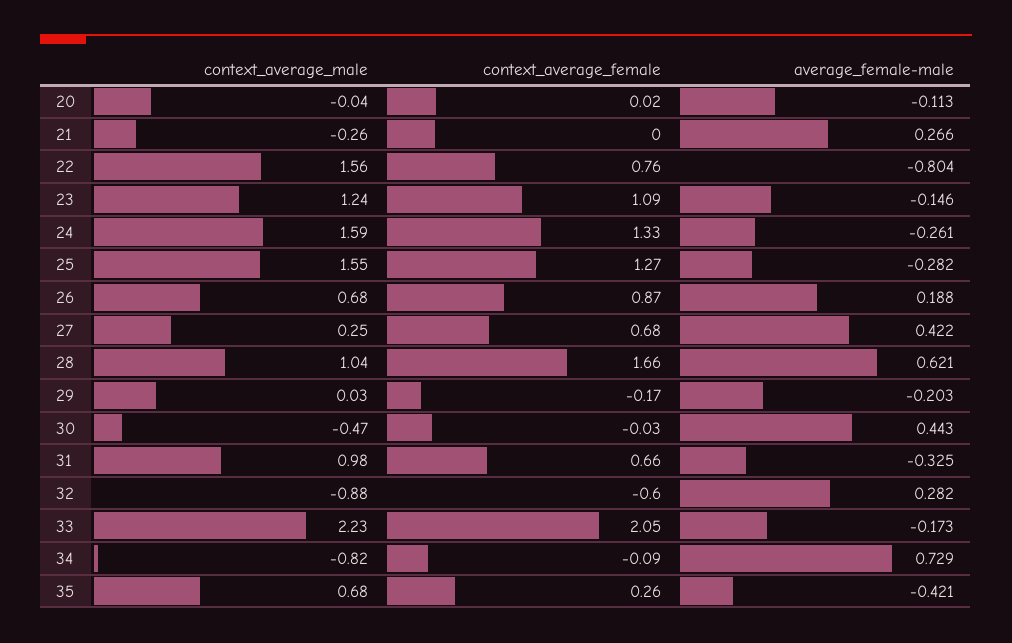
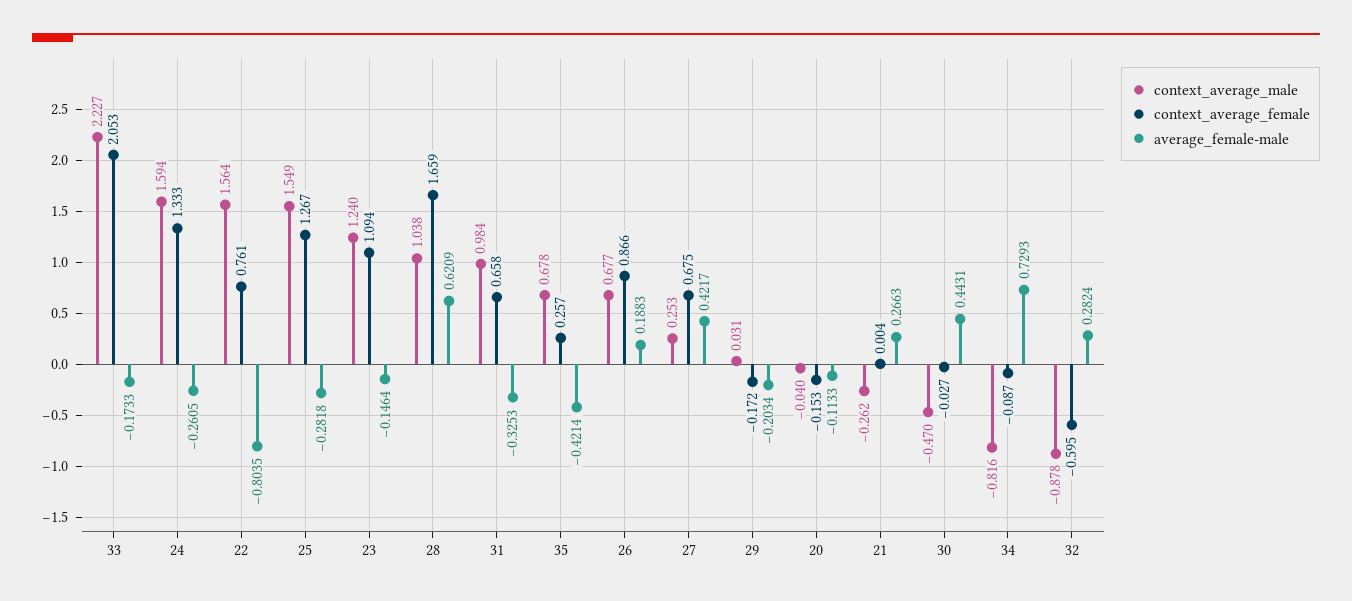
  {
    "context_average_male": {
      "20": -0.04,
      "21": -0.262,
      "22": 1.564,
      "23": 1.24,
      "24": 1.594,
      "25": 1.549,
      "26": 0.677,
      "27": 0.253,
      "28": 1.038,
      "29": 0.031,
      "30": -0.47,
      "31": 0.984,
      "32": -0.878,
      "33": 2.227,
      "34": -0.816,
      "35": 0.678
    },
    "context_average_female": {
-     "20": 0.02,
+     "20": -0.153,
      "21": 0.004,
      "22": 0.761,
      "23": 1.094,
      "24": 1.333,
      "25": 1.267,
      "26": 0.866,
      "27": 0.675,
      "28": 1.659,
      "29": -0.172,
      "30": -0.027,
      "31": 0.658,
      "32": -0.595,
      "33": 2.053,
      "34": -0.087,
      "35": 0.257
    },
    "average_female-male": {
      "20": -0.1133,
      "21": 0.2663,
      "22": -0.8035,
      "23": -0.1464,
      "24": -0.2605,
      "25": -0.2818,
      "26": 0.1883,
      "27": 0.4217,
      "28": 0.6209,
      "29": -0.2034,
      "30": 0.4431,
      "31": -0.3253,
      "32": 0.2824,
      "33": -0.1733,
      "34": 0.7293,
      "35": -0.4214
    }
  }

